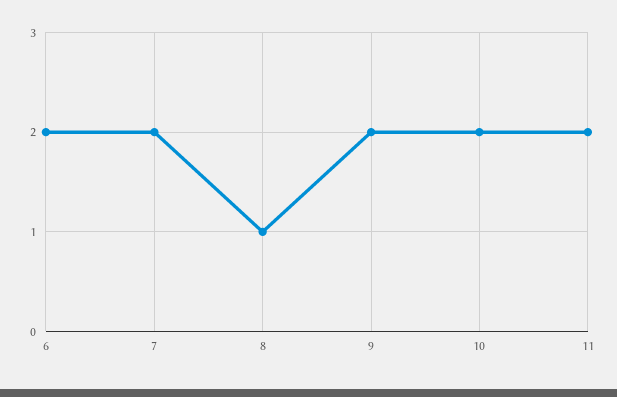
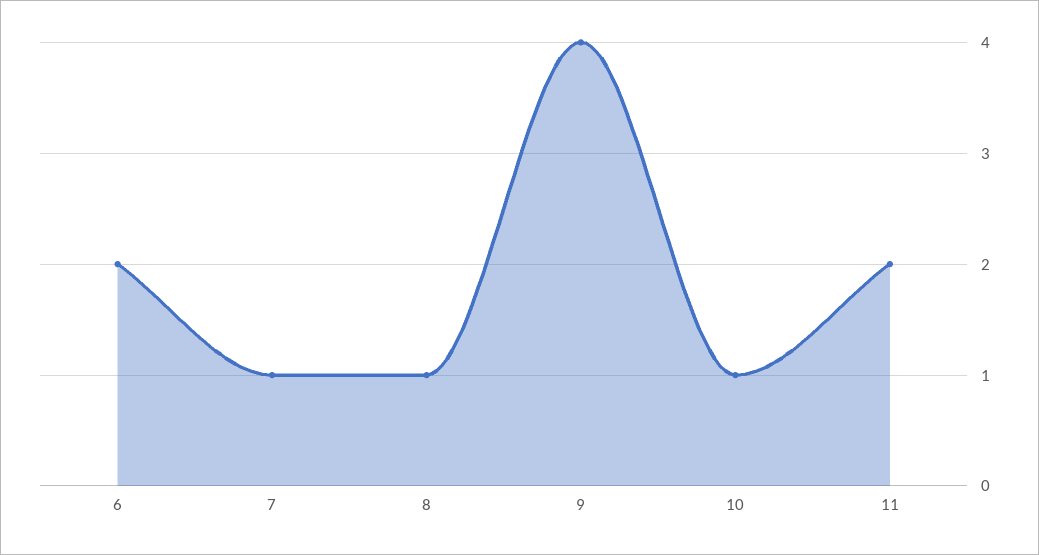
  {
    "6": 2,
-   "7": 2,
+   "7": 1,
    "8": 1,
-   "9": 2,
+   "9": 4,
-   "10": 2,
+   "10": 1,
    "11": 2
  }

